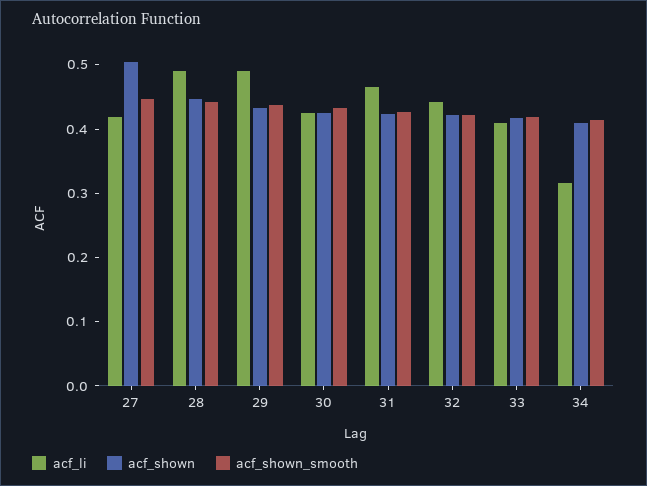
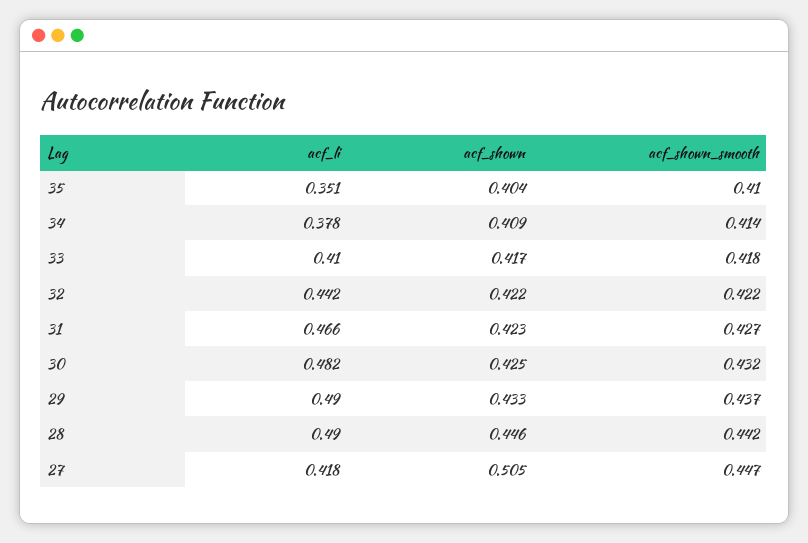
  {
    "acf_li": {
      "27": 0.418,
      "28": 0.49,
      "29": 0.49,
-     "30": 0.42,
+     "30": 0.482,
      "31": 0.466,
      "32": 0.442,
      "33": 0.41,
-     "34": 0.32
+     "34": 0.378,
+     "35": 0.351
    },
    "acf_shown": {
      "27": 0.505,
      "28": 0.446,
      "29": 0.433,
      "30": 0.425,
      "31": 0.423,
      "32": 0.422,
      "33": 0.417,
-     "34": 0.409
+     "34": 0.409,
+     "35": 0.404
    },
    "acf_shown_smooth": {
      "27": 0.447,
      "28": 0.442,
      "29": 0.437,
      "30": 0.432,
      "31": 0.427,
      "32": 0.422,
      "33": 0.418,
-     "34": 0.414
+     "34": 0.414,
+     "35": 0.41
    }
  }

